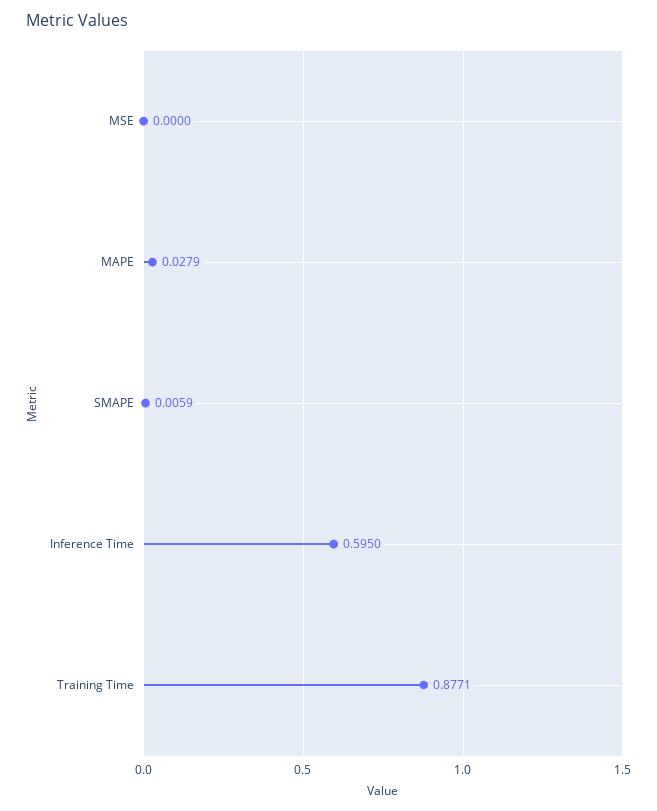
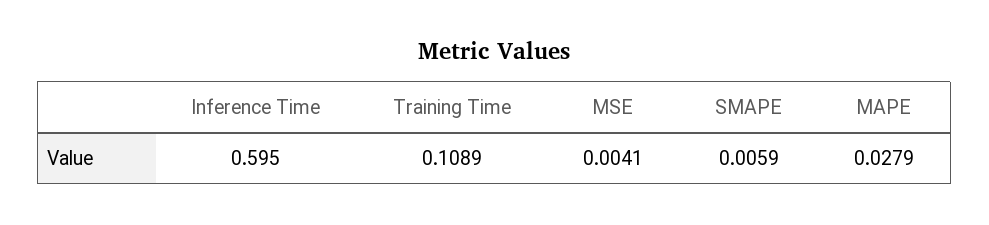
  {
-   "MSE": 0,
+   "MSE": 0.0041,
    "MAPE": 0.0279,
    "SMAPE": 0.0059,
    "Inference Time": 0.595,
-   "Training Time": 0.8771
+   "Training Time": 0.1089
  }

